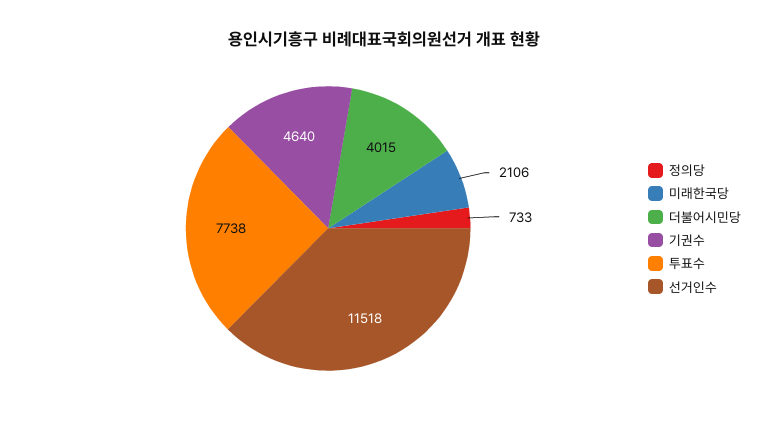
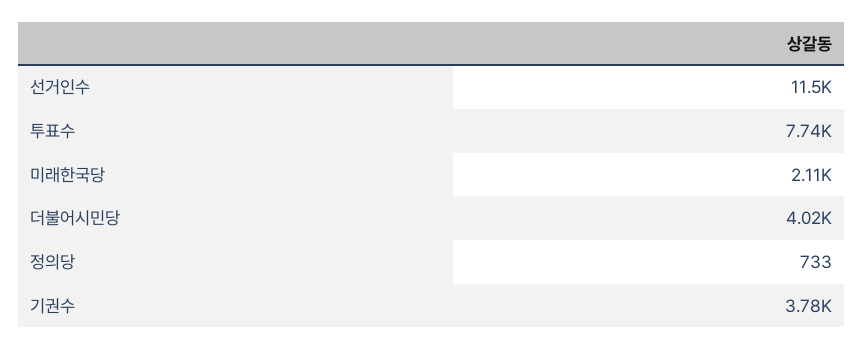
  {
    "정의당": 733,
    "미래한국당": 2106,
    "더불어시민당": 4015,
-   "기권수": 4640,
+   "기권수": 3780,
    "투표수": 7738,
    "선거인수": 11518
  }

